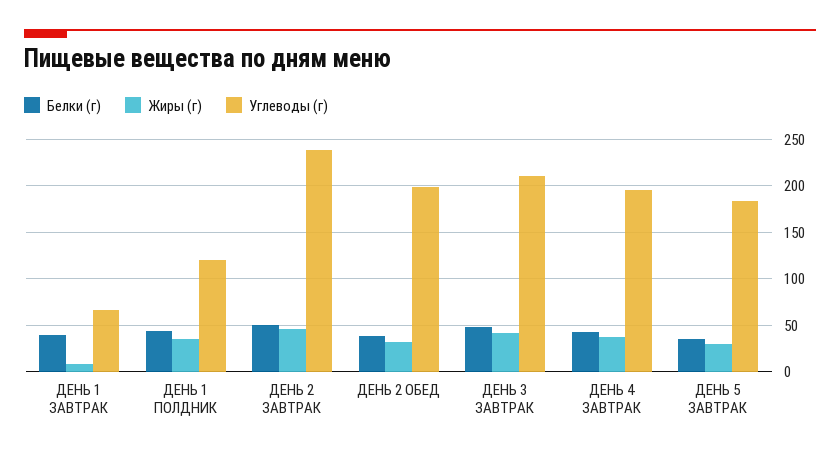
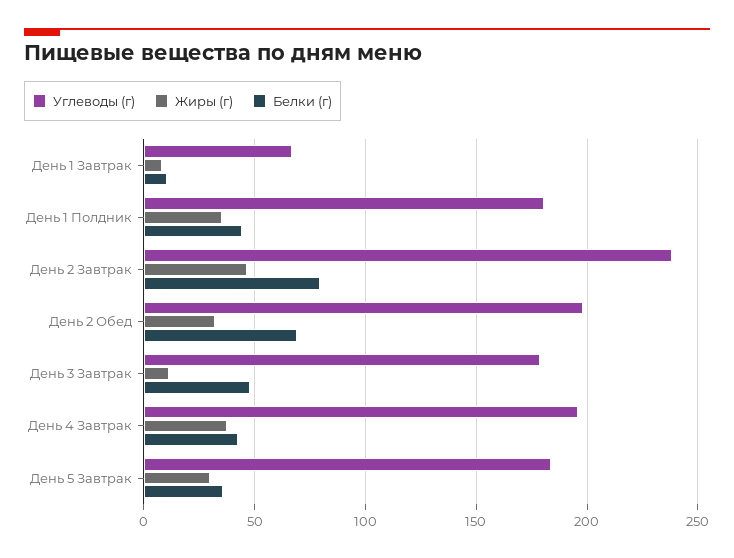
  {
    "Белки (г)": {
-     "ДЕНЬ 1 ЗАВТРАК": 40,
+     "ДЕНЬ 1 ЗАВТРАК": 10,
      "ДЕНЬ 1 ПОЛДНИК": 45,
-     "ДЕНЬ 2 ЗАВТРАК": 50,
+     "ДЕНЬ 2 ЗАВТРАК": 80,
-     "ДЕНЬ 2 ОБЕД": 40,
+     "ДЕНЬ 2 ОБЕД": 70,
      "ДЕНЬ 3 ЗАВТРАК": 50,
      "ДЕНЬ 4 ЗАВТРАК": 45,
      "ДЕНЬ 5 ЗАВТРАК": 35
    },
    "Жиры (г)": {
      "ДЕНЬ 1 ЗАВТРАК": 10,
      "ДЕНЬ 1 ПОЛДНИК": 35,
      "ДЕНЬ 2 ЗАВТРАК": 45,
      "ДЕНЬ 2 ОБЕД": 30,
-     "ДЕНЬ 3 ЗАВТРАК": 40,
+     "ДЕНЬ 3 ЗАВТРАК": 10,
      "ДЕНЬ 4 ЗАВТРАК": 35,
      "ДЕНЬ 5 ЗАВТРАК": 30
    },
    "Углеводы (г)": {
      "ДЕНЬ 1 ЗАВТРАК": 65,
-     "ДЕНЬ 1 ПОЛДНИК": 120,
+     "ДЕНЬ 1 ПОЛДНИК": 180,
      "ДЕНЬ 2 ЗАВТРАК": 240,
      "ДЕНЬ 2 ОБЕД": 200,
-     "ДЕНЬ 3 ЗАВТРАК": 210,
+     "ДЕНЬ 3 ЗАВТРАК": 180,
      "ДЕНЬ 4 ЗАВТРАК": 195,
      "ДЕНЬ 5 ЗАВТРАК": 185
    }
  }

